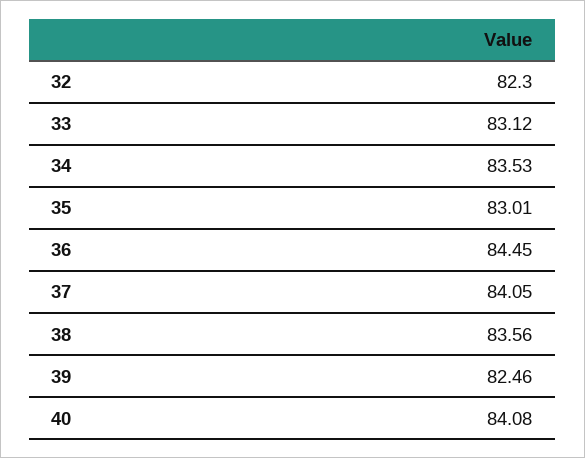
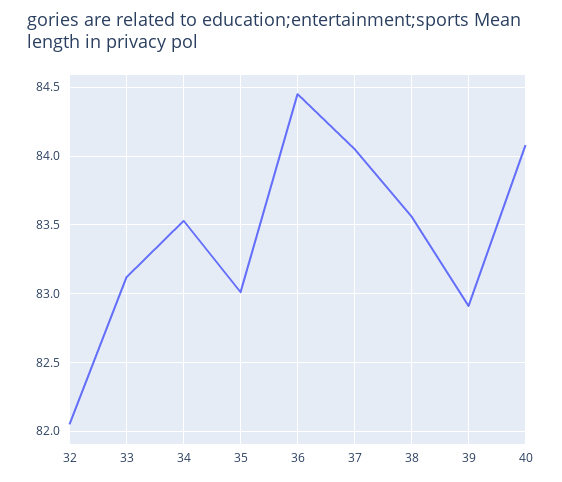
  {
-   "32": 82.3,
+   "32": 82.05,
    "33": 83.12,
    "34": 83.53,
    "35": 83.01,
    "36": 84.45,
    "37": 84.05,
    "38": 83.56,
-   "39": 82.46,
+   "39": 82.9,
    "40": 84.08
  }

